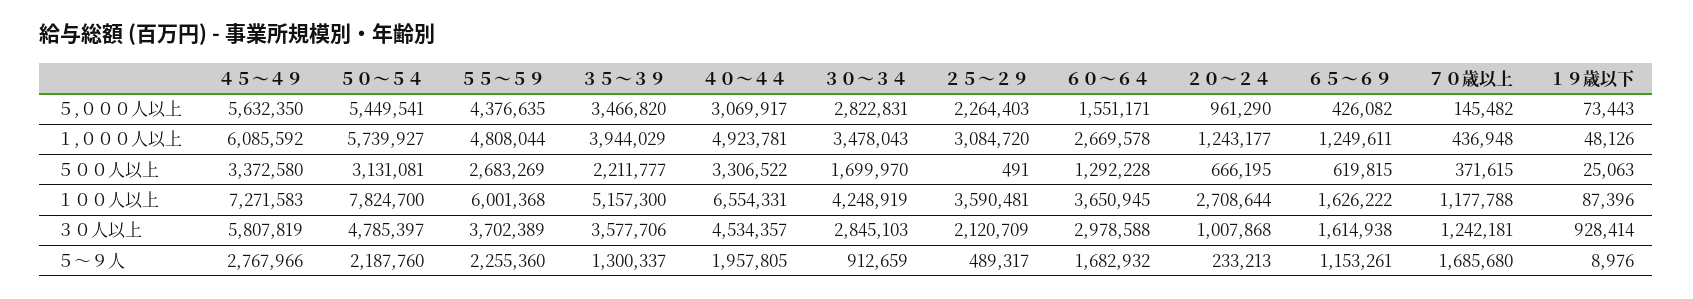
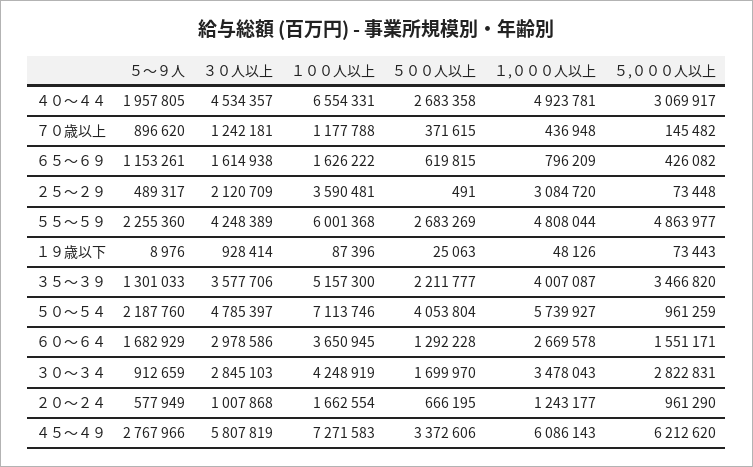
  {
    "４５～４９": {
-     "５,０００人以上": 5632350,
+     "５,０００人以上": 6212620,
-     "１,０００人以上": 6085592,
+     "１,０００人以上": 6086143,
-     "５００人以上": 3372580,
+     "５００人以上": 3372606,
      "１００人以上": 7271583,
      "３０人以上": 5807819,
      "５～９人": 2767966
    },
    "５０～５４": {
-     "５,０００人以上": 5449541,
+     "５,０００人以上": 961259,
      "１,０００人以上": 5739927,
-     "５００人以上": 3131081,
+     "５００人以上": 4053804,
-     "１００人以上": 7824700,
+     "１００人以上": 7113746,
      "３０人以上": 4785397,
      "５～９人": 2187760
    },
    "５５～５９": {
-     "５,０００人以上": 4376635,
+     "５,０００人以上": 4863977,
      "１,０００人以上": 4808044,
      "５００人以上": 2683269,
      "１００人以上": 6001368,
-     "３０人以上": 3702389,
+     "３０人以上": 4248389,
      "５～９人": 2255360
    },
    "３５～３９": {
      "５,０００人以上": 3466820,
-     "１,０００人以上": 3944029,
+     "１,０００人以上": 4007087,
      "５００人以上": 2211777,
      "１００人以上": 5157300,
      "３０人以上": 3577706,
-     "５～９人": 1300337
+     "５～９人": 1301033
    },
    "４０～４４": {
      "５,０００人以上": 3069917,
      "１,０００人以上": 4923781,
-     "５００人以上": 3306522,
+     "５００人以上": 2683358,
      "１００人以上": 6554331,
      "３０人以上": 4534357,
      "５～９人": 1957805
    },
    "３０～３４": {
      "５,０００人以上": 2822831,
      "１,０００人以上": 3478043,
      "５００人以上": 1699970,
      "１００人以上": 4248919,
      "３０人以上": 2845103,
      "５～９人": 912659
    },
    "２５～２９": {
-     "５,０００人以上": 2264403,
+     "５,０００人以上": 73448,
      "１,０００人以上": 3084720,
      "５００人以上": 491,
      "１００人以上": 3590481,
      "３０人以上": 2120709,
      "５～９人": 489317
    },
    "６０～６４": {
      "５,０００人以上": 1551171,
      "１,０００人以上": 2669578,
      "５００人以上": 1292228,
      "１００人以上": 3650945,
-     "３０人以上": 2978588,
+     "３０人以上": 2978586,
-     "５～９人": 1682932
+     "５～９人": 1682929
    },
    "２０～２４": {
      "５,０００人以上": 961290,
      "１,０００人以上": 1243177,
      "５００人以上": 666195,
-     "１００人以上": 2708644,
+     "１００人以上": 1662554,
      "３０人以上": 1007868,
-     "５～９人": 233213
+     "５～９人": 577949
    },
    "６５～６９": {
      "５,０００人以上": 426082,
-     "１,０００人以上": 1249611,
+     "１,０００人以上": 796209,
      "５００人以上": 619815,
      "１００人以上": 1626222,
      "３０人以上": 1614938,
      "５～９人": 1153261
    },
    "７０歳以上": {
      "５,０００人以上": 145482,
      "１,０００人以上": 436948,
      "５００人以上": 371615,
      "１００人以上": 1177788,
      "３０人以上": 1242181,
-     "５～９人": 1685680
+     "５～９人": 896620
    },
    "１９歳以下": {
      "５,０００人以上": 73443,
      "１,０００人以上": 48126,
      "５００人以上": 25063,
      "１００人以上": 87396,
      "３０人以上": 928414,
      "５～９人": 8976
    }
  }

